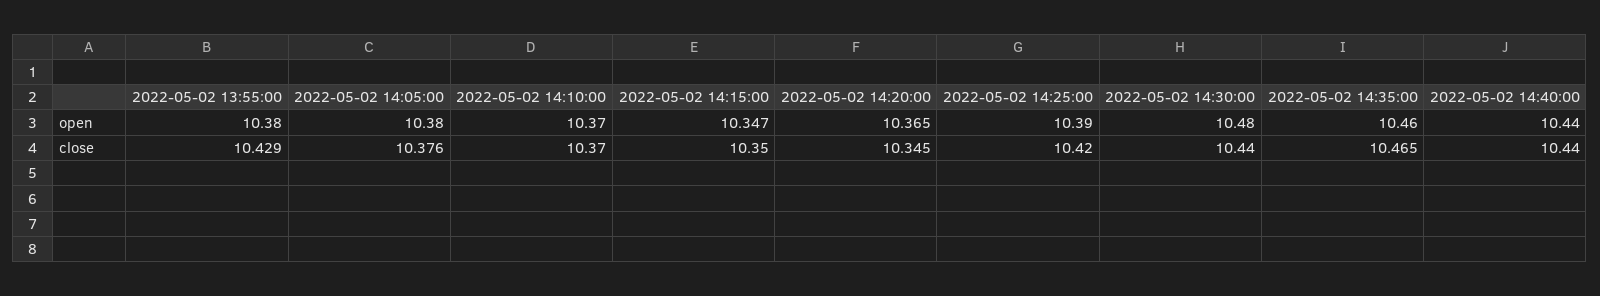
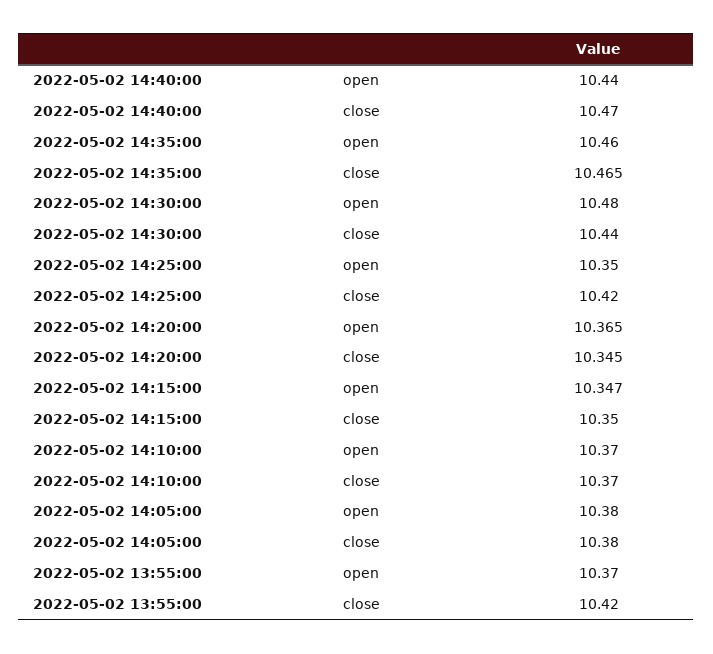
  {
    "2022-05-02 13:55:00": {
-     "open": 10.38,
+     "open": 10.37,
-     "close": 10.429
+     "close": 10.42
    },
    "2022-05-02 14:05:00": {
      "open": 10.38,
-     "close": 10.376
+     "close": 10.38
    },
    "2022-05-02 14:10:00": {
      "open": 10.37,
      "close": 10.37
    },
    "2022-05-02 14:15:00": {
      "open": 10.347,
      "close": 10.35
    },
    "2022-05-02 14:20:00": {
      "open": 10.365,
      "close": 10.345
    },
    "2022-05-02 14:25:00": {
-     "open": 10.39,
+     "open": 10.35,
      "close": 10.42
    },
    "2022-05-02 14:30:00": {
      "open": 10.48,
      "close": 10.44
    },
    "2022-05-02 14:35:00": {
      "open": 10.46,
      "close": 10.465
    },
    "2022-05-02 14:40:00": {
      "open": 10.44,
-     "close": 10.44
+     "close": 10.47
    }
  }

